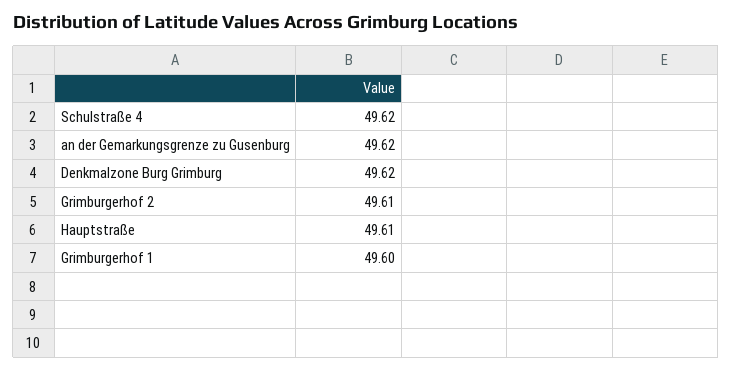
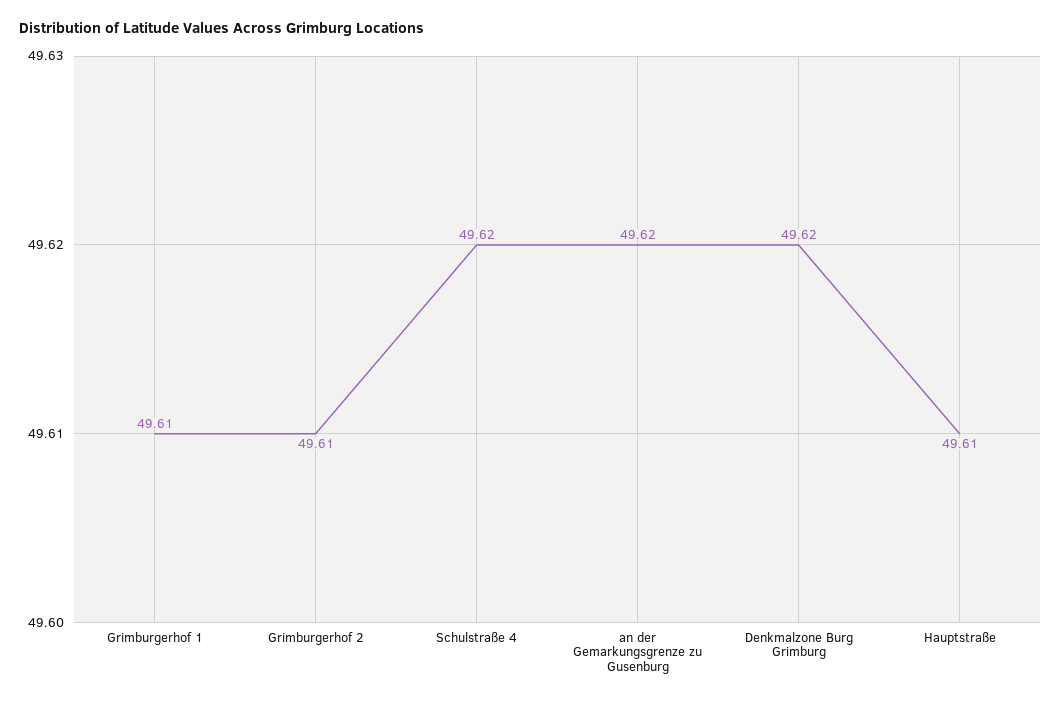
  {
    "Schulstraße 4": 49.62,
    "an der Gemarkungsgrenze zu Gusenburg": 49.62,
    "Denkmalzone Burg Grimburg": 49.62,
    "Grimburgerhof 2": 49.61,
    "Hauptstraße": 49.61,
-   "Grimburgerhof 1": 49.6
+   "Grimburgerhof 1": 49.61
  }

